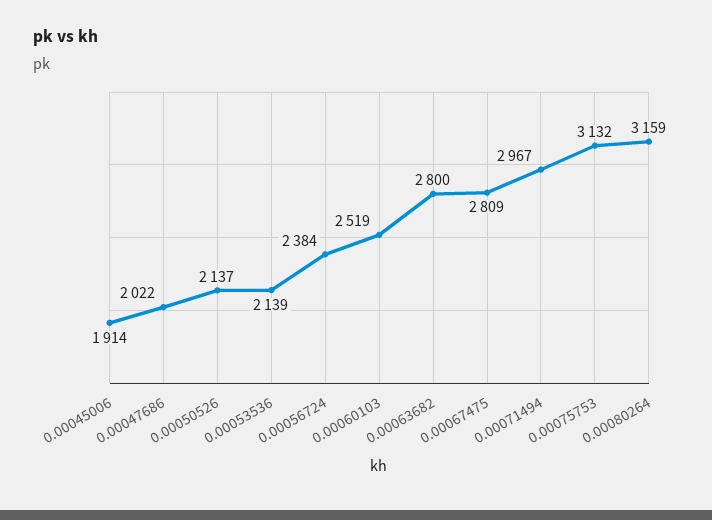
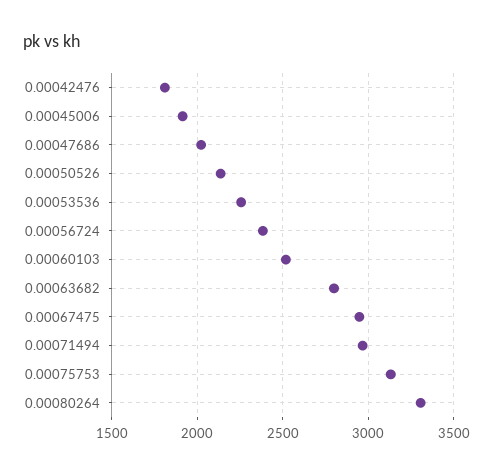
  {
    "0.00045006": 1914,
    "0.00047686": 2022,
    "0.00050526": 2137,
-   "0.00053536": 2139,
+   "0.00053536": 2250,
    "0.00056724": 2384,
    "0.00060103": 2519,
    "0.00063682": 2800,
-   "0.00067475": 2809,
+   "0.00067475": 2950,
    "0.00071494": 2967,
    "0.00075753": 3132,
-   "0.00080264": 3159
+   "0.00080264": 3300,
+   "0.00042476": 1800
  }

